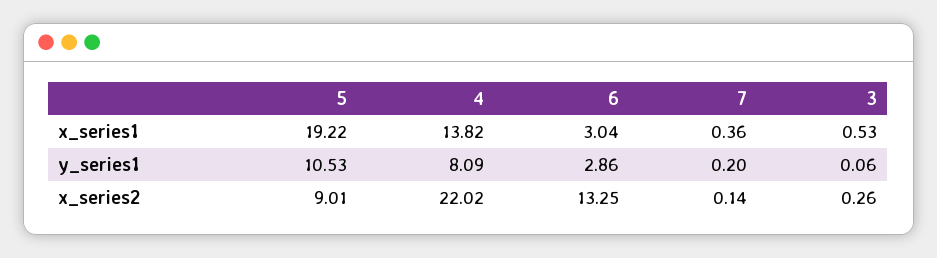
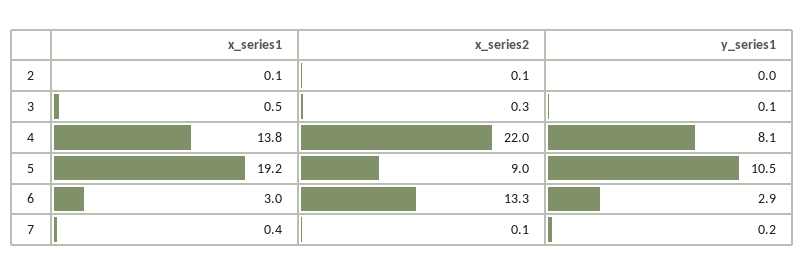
  {
    "5": {
      "x_series1": 19.22,
      "y_series1": 10.53,
      "x_series2": 9.01
    },
    "4": {
      "x_series1": 13.82,
      "y_series1": 8.09,
      "x_series2": 22.02
    },
    "6": {
      "x_series1": 3.04,
      "y_series1": 2.86,
      "x_series2": 13.25
    },
    "7": {
      "x_series1": 0.36,
      "y_series1": 0.2,
      "x_series2": 0.14
    },
    "3": {
      "x_series1": 0.53,
      "y_series1": 0.06,
      "x_series2": 0.26
-   }
+   },
+   "2": {
+     "x_series1": 0.1,
+     "x_series2": 0.1,
+     "y_series1": 0
+   }
  }

